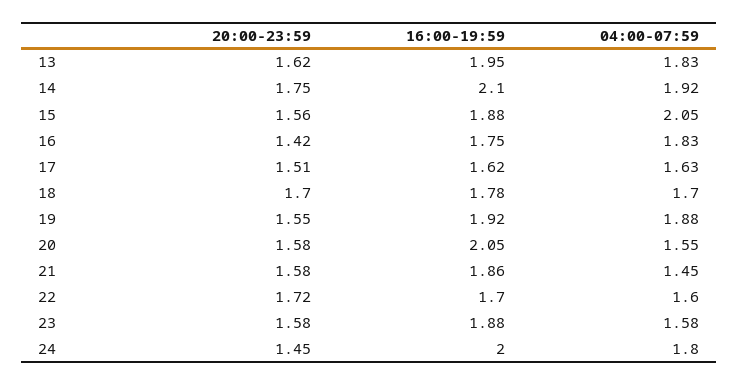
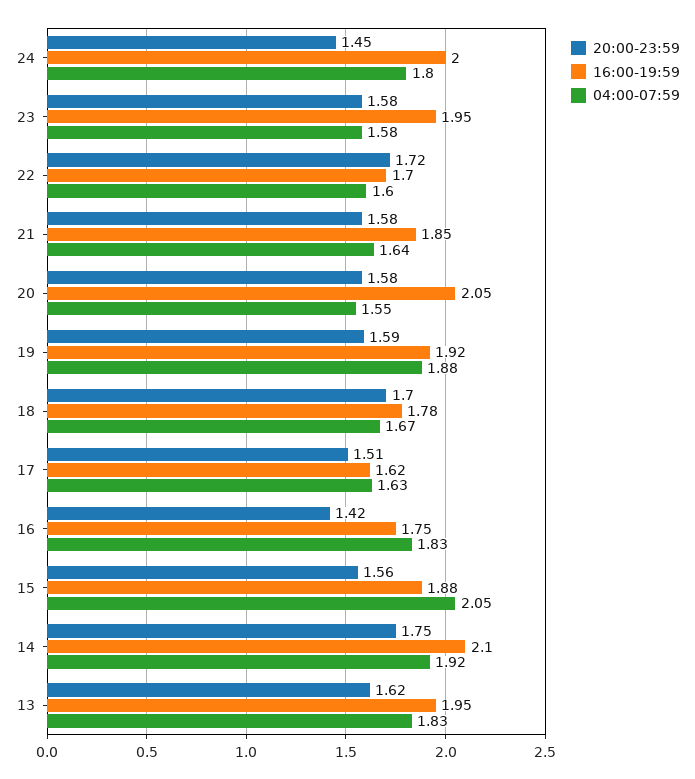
  {
    "20:00-23:59": {
      "13": 1.62,
      "14": 1.75,
      "15": 1.56,
      "16": 1.42,
      "17": 1.51,
      "18": 1.7,
-     "19": 1.55,
+     "19": 1.59,
      "20": 1.58,
      "21": 1.58,
      "22": 1.72,
      "23": 1.58,
      "24": 1.45
    },
    "16:00-19:59": {
      "13": 1.95,
      "14": 2.1,
      "15": 1.88,
      "16": 1.75,
      "17": 1.62,
      "18": 1.78,
      "19": 1.92,
      "20": 2.05,
-     "21": 1.86,
+     "21": 1.85,
      "22": 1.7,
-     "23": 1.88,
+     "23": 1.95,
      "24": 2
    },
    "04:00-07:59": {
      "13": 1.83,
      "14": 1.92,
      "15": 2.05,
      "16": 1.83,
      "17": 1.63,
-     "18": 1.7,
+     "18": 1.67,
      "19": 1.88,
      "20": 1.55,
-     "21": 1.45,
+     "21": 1.64,
      "22": 1.6,
      "23": 1.58,
      "24": 1.8
    }
  }

